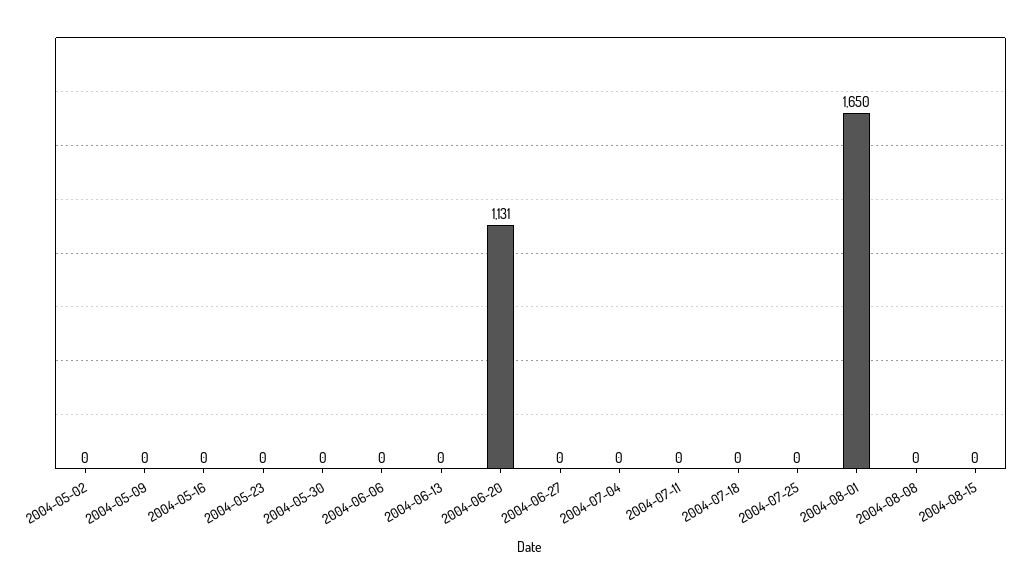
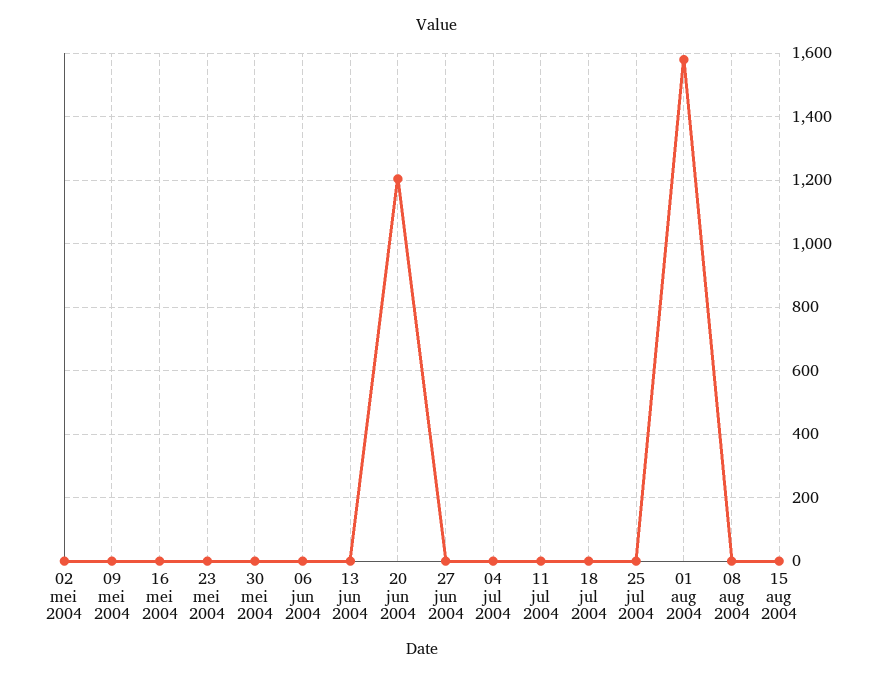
  {
    "2004-05-02": 0,
    "2004-05-09": 0,
    "2004-05-16": 0,
    "2004-05-23": 0,
    "2004-05-30": 0,
    "2004-06-06": 0,
    "2004-06-13": 0,
-   "2004-06-20": 1131,
+   "2004-06-20": 1200,
    "2004-06-27": 0,
    "2004-07-04": 0,
    "2004-07-11": 0,
    "2004-07-18": 0,
    "2004-07-25": 0,
-   "2004-08-01": 1650,
+   "2004-08-01": 1580,
    "2004-08-08": 0,
    "2004-08-15": 0
  }

